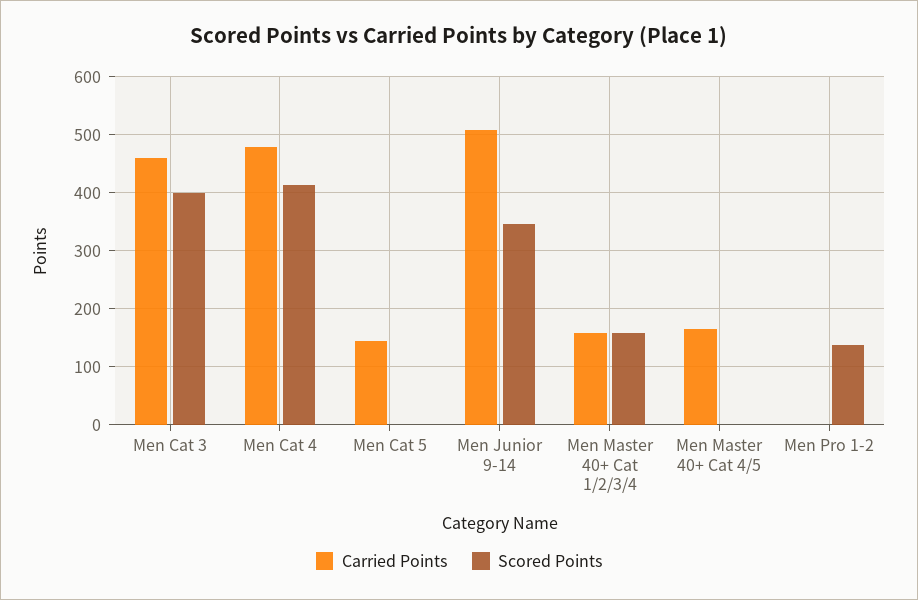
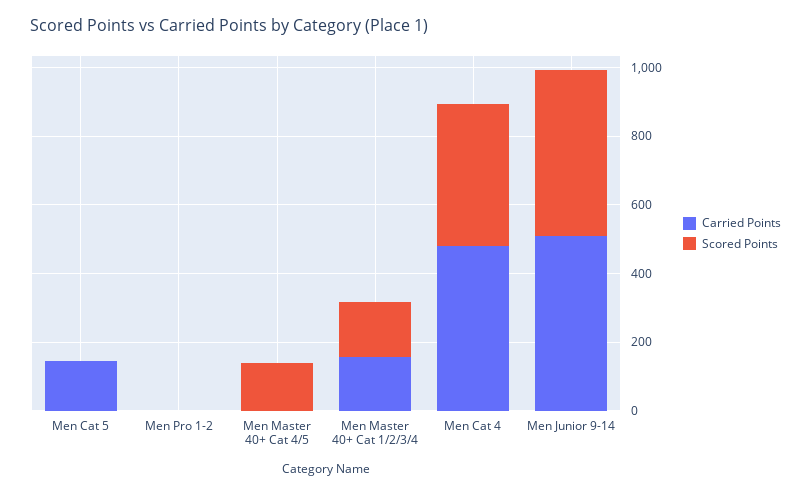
  {
    "Carried Points": {
-     "Men Cat 3": 460,
      "Men Cat 4": 480,
      "Men Cat 5": 140,
      "Men Junior 9-14": 500,
      "Men Master 40+ Cat 1/2/3/4": 160,
-     "Men Master 40+ Cat 4/5": 160,
+     "Men Master 40+ Cat 4/5": 0,
      "Men Pro 1-2": 0
    },
    "Scored Points": {
-     "Men Cat 3": 400,
      "Men Cat 4": 420,
      "Men Cat 5": 0,
-     "Men Junior 9-14": 340,
+     "Men Junior 9-14": 500,
      "Men Master 40+ Cat 1/2/3/4": 160,
-     "Men Master 40+ Cat 4/5": 0,
+     "Men Master 40+ Cat 4/5": 150,
-     "Men Pro 1-2": 140
+     "Men Pro 1-2": 0
    }
  }

